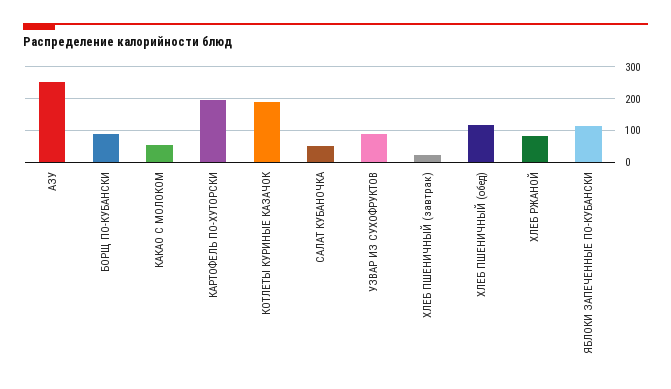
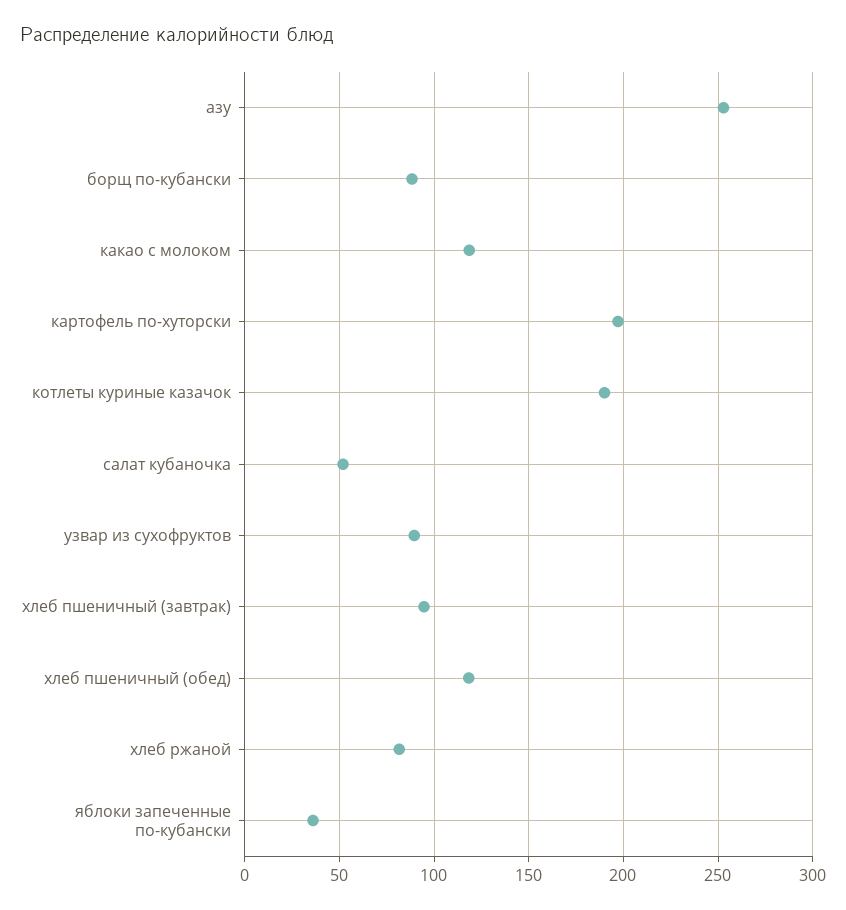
  {
    "АЗУ": 255,
    "БОРЩ ПО-КУБАНСКИ": 90,
-   "КАКАО С МОЛОКОМ": 60,
+   "КАКАО С МОЛОКОМ": 120,
    "КАРТОФЕЛЬ ПО-ХУТОРСКИ": 195,
    "КОТЛЕТЫ КУРИНЫЕ КАЗАЧОК": 190,
    "САЛАТ КУБАНОЧКА": 50,
    "УЗВАР ИЗ СУХОФРУКТОВ": 90,
-   "ХЛЕБ ПШЕНИЧНЫЙ (завтрак)": 20,
+   "ХЛЕБ ПШЕНИЧНЫЙ (завтрак)": 95,
    "ХЛЕБ ПШЕНИЧНЫЙ (обед)": 120,
    "ХЛЕБ РЖАНОЙ": 80,
-   "ЯБЛОКИ ЗАПЕЧЕННЫЕ ПО-КУБАНСКИ": 120
+   "ЯБЛОКИ ЗАПЕЧЕННЫЕ ПО-КУБАНСКИ": 35
  }

